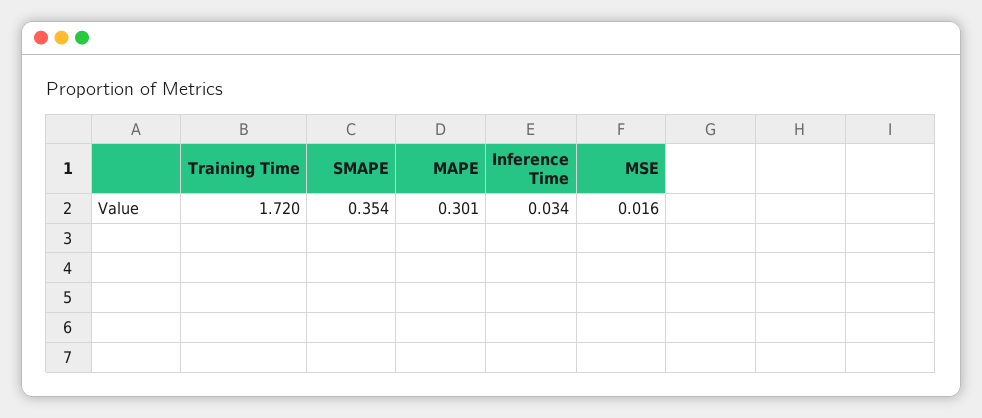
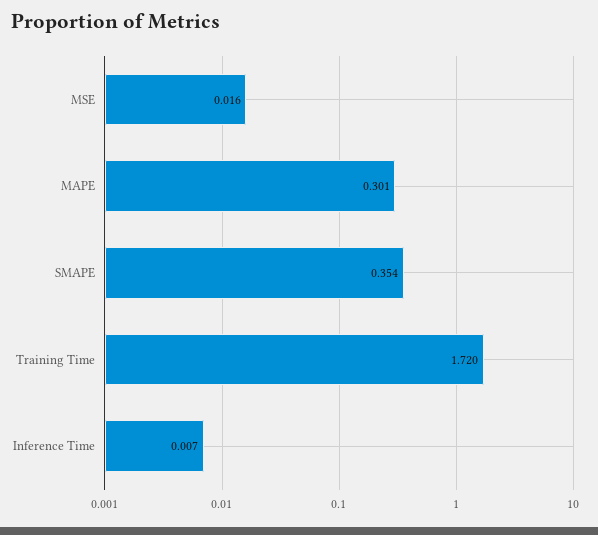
  {
    "Training Time": 1.72,
    "SMAPE": 0.354,
    "MAPE": 0.301,
-   "Inference Time": 0.034,
+   "Inference Time": 0.007,
    "MSE": 0.016
  }

